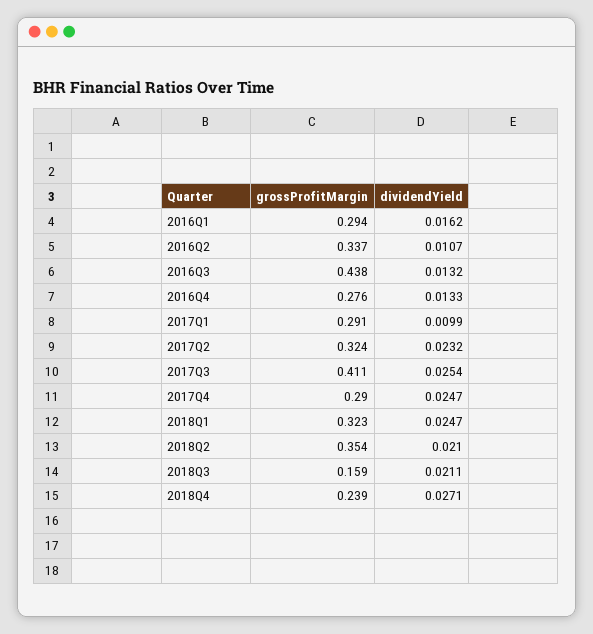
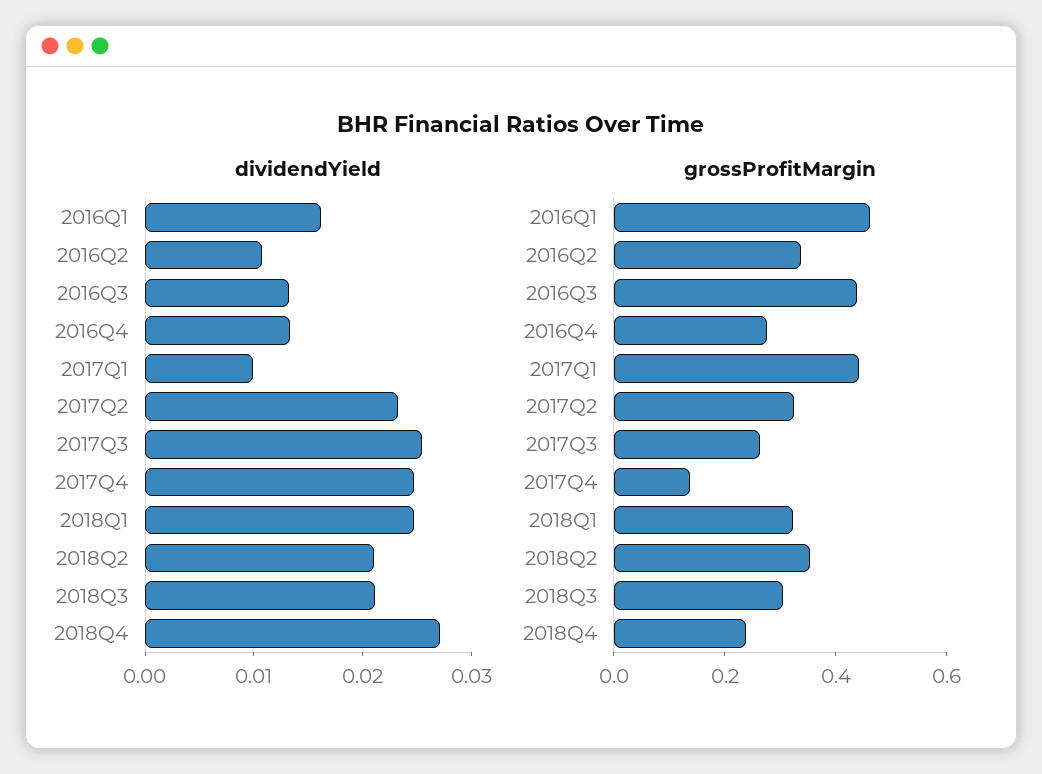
  {
    "grossProfitMargin": {
-     "2016Q1": 0.294,
+     "2016Q1": 0.45,
      "2016Q2": 0.337,
      "2016Q3": 0.438,
      "2016Q4": 0.276,
-     "2017Q1": 0.291,
+     "2017Q1": 0.45,
      "2017Q2": 0.324,
-     "2017Q3": 0.411,
+     "2017Q3": 0.25,
-     "2017Q4": 0.29,
+     "2017Q4": 0.15,
      "2018Q1": 0.323,
      "2018Q2": 0.354,
-     "2018Q3": 0.159,
+     "2018Q3": 0.3,
      "2018Q4": 0.239
    },
    "dividendYield": {
      "2016Q1": 0.0162,
      "2016Q2": 0.0107,
      "2016Q3": 0.0132,
      "2016Q4": 0.0133,
      "2017Q1": 0.0099,
      "2017Q2": 0.0232,
      "2017Q3": 0.0254,
      "2017Q4": 0.0247,
      "2018Q1": 0.0247,
      "2018Q2": 0.021,
      "2018Q3": 0.0211,
      "2018Q4": 0.0271
    }
  }

